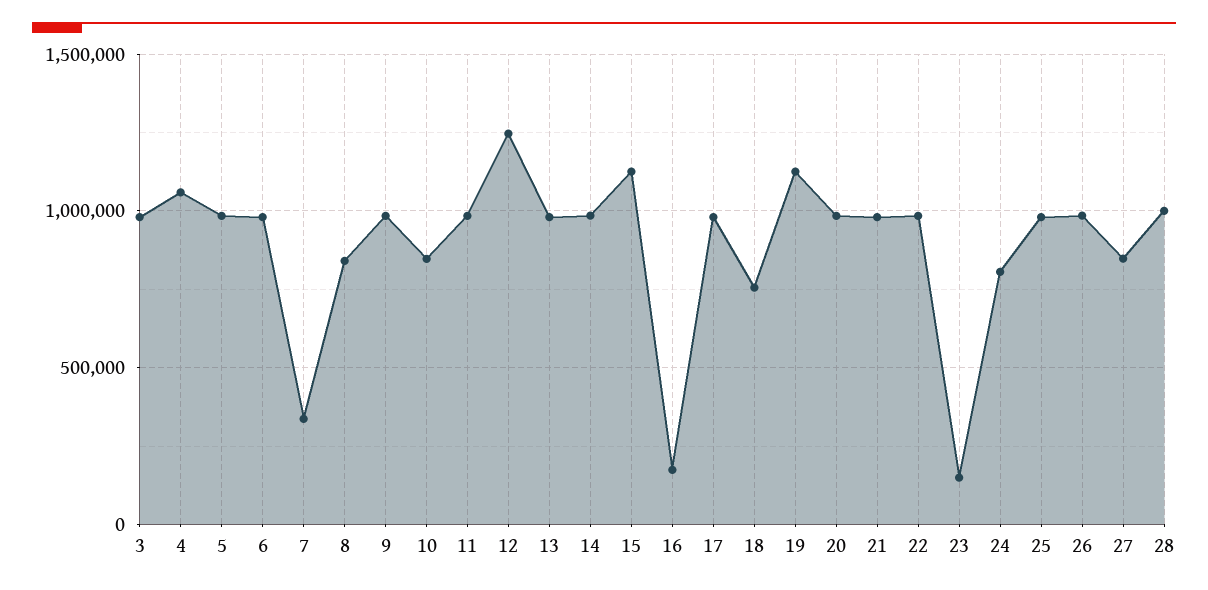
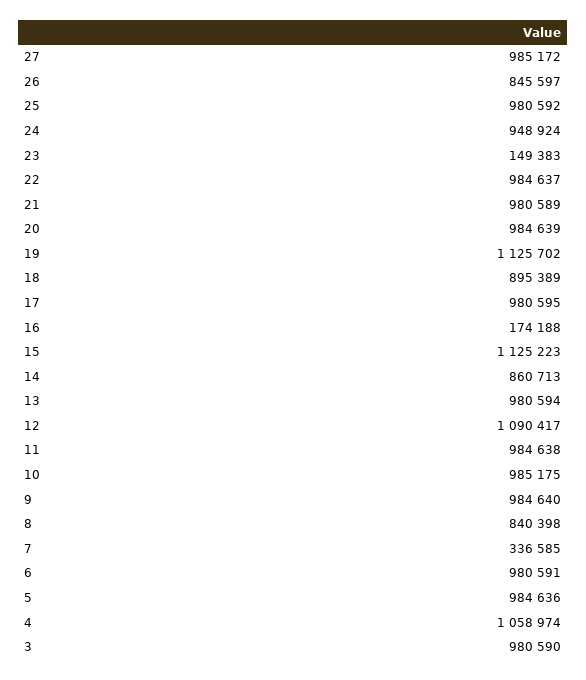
  {
    "3": 980590,
    "4": 1058974,
    "5": 984636,
    "6": 980591,
    "7": 336585,
    "8": 840398,
    "9": 984640,
-   "10": 850000,
+   "10": 985175,
    "11": 984638,
-   "12": 1250000,
+   "12": 1090417,
    "13": 980594,
-   "14": 1000000,
+   "14": 860713,
    "15": 1125223,
    "16": 174188,
    "17": 980595,
-   "18": 750000,
+   "18": 895389,
    "19": 1125702,
    "20": 984639,
    "21": 980589,
    "22": 984637,
    "23": 149383,
-   "24": 800000,
+   "24": 948924,
    "25": 980592,
-   "26": 1000000,
+   "26": 845597,
-   "27": 850000,
+   "27": 985172
-   "28": 1000000
  }

